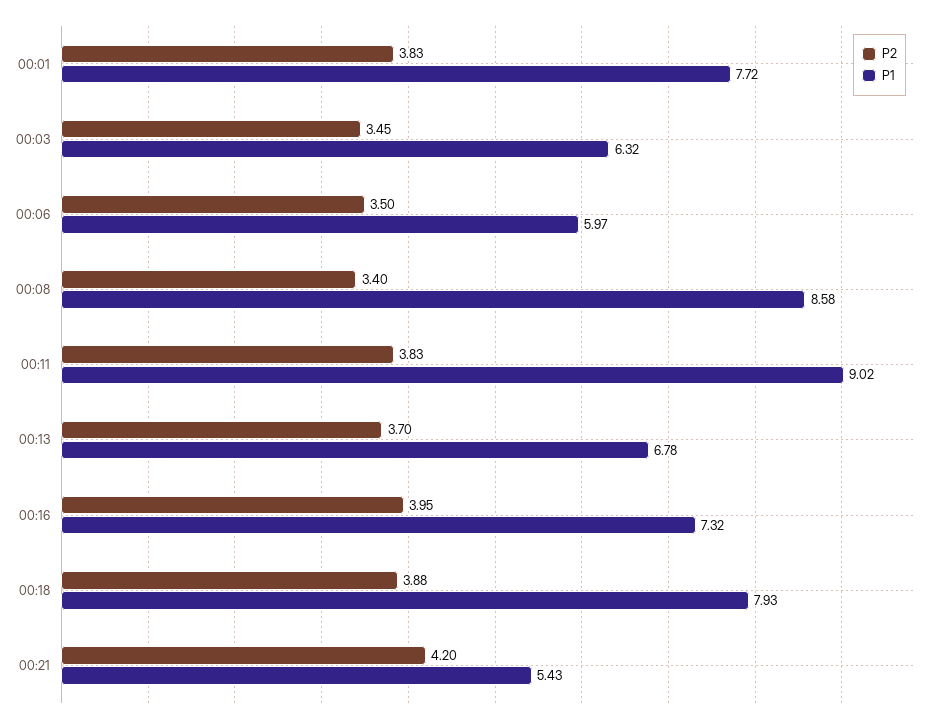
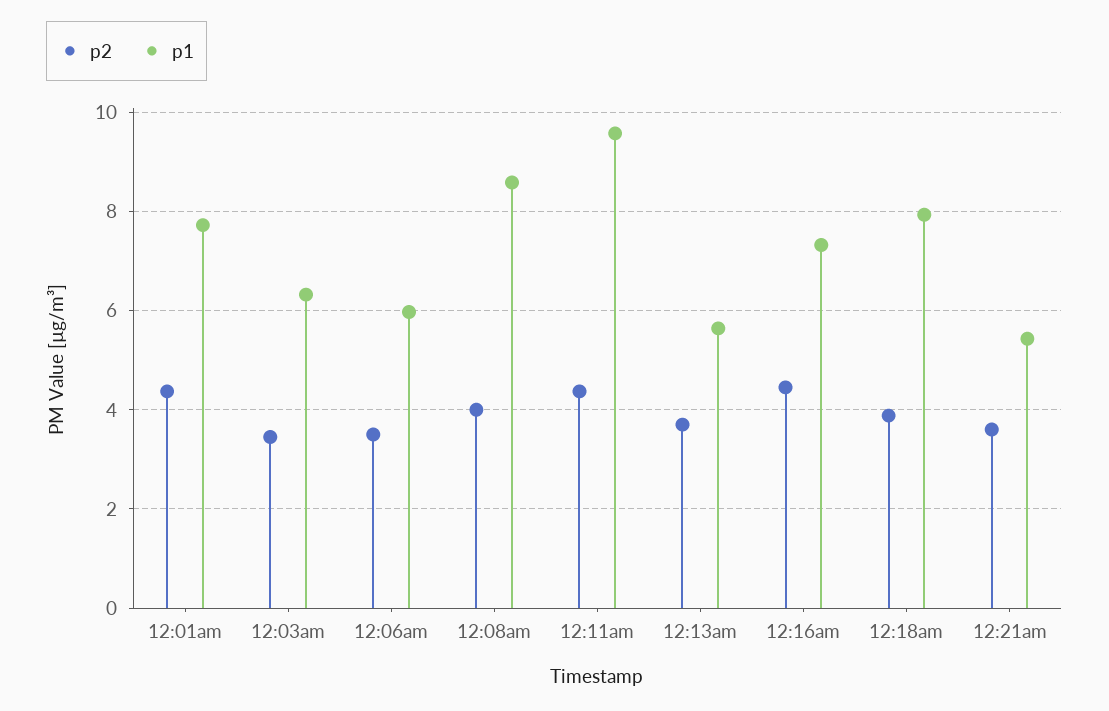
  {
    "P2": {
-     "00:01": 3.83,
+     "00:01": 4.4,
      "00:03": 3.45,
      "00:06": 3.5,
-     "00:08": 3.4,
+     "00:08": 4,
-     "00:11": 3.83,
+     "00:11": 4.4,
      "00:13": 3.7,
-     "00:16": 3.95,
+     "00:16": 4.4,
      "00:18": 3.88,
-     "00:21": 4.2
+     "00:21": 3.6
    },
    "P1": {
      "00:01": 7.72,
      "00:03": 6.32,
      "00:06": 5.97,
      "00:08": 8.58,
-     "00:11": 9.02,
+     "00:11": 9.6,
-     "00:13": 6.78,
+     "00:13": 5.6,
      "00:16": 7.32,
      "00:18": 7.93,
      "00:21": 5.43
    }
  }

